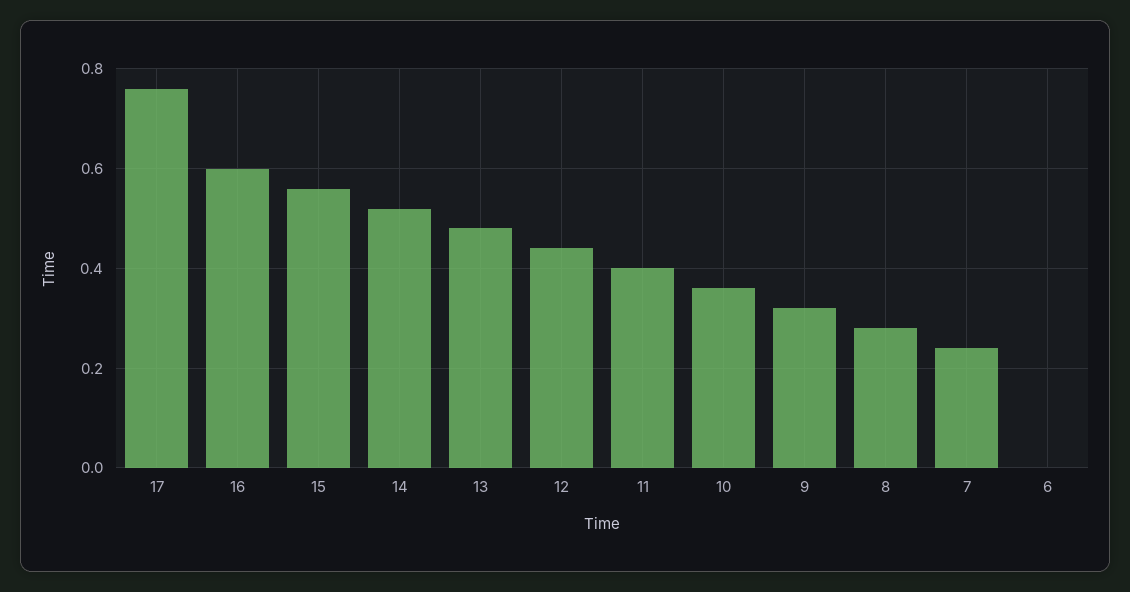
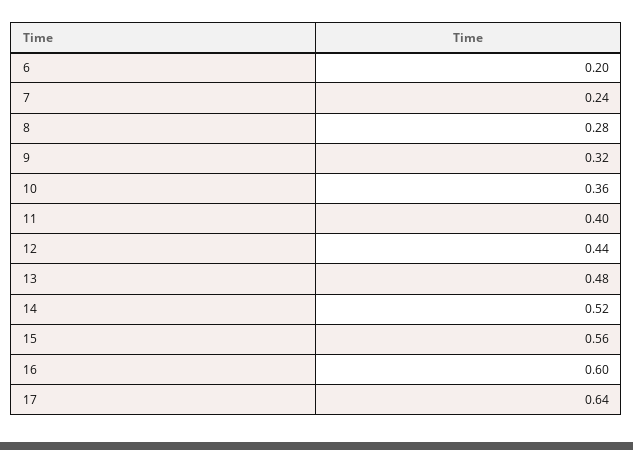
  {
-   "17": 0.75,
+   "17": 0.64,
    "16": 0.6,
    "15": 0.56,
    "14": 0.52,
    "13": 0.48,
    "12": 0.44,
    "11": 0.4,
    "10": 0.36,
    "9": 0.32,
    "8": 0.28,
    "7": 0.24,
-   "6": 0
+   "6": 0.2
  }

